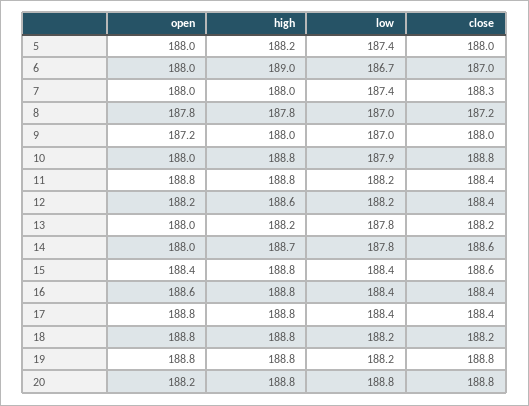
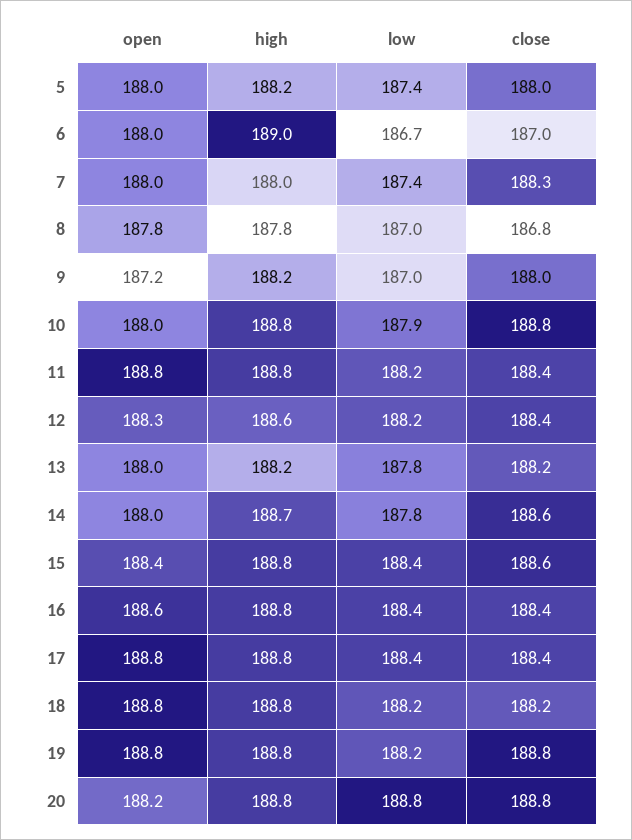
  {
    "open": {
      "5": 188,
      "6": 188,
      "7": 188,
      "8": 187.8,
      "9": 187.2,
      "10": 188,
      "11": 188.8,
-     "12": 188.2,
+     "12": 188.3,
      "13": 188,
      "14": 188,
      "15": 188.4,
      "16": 188.6,
      "17": 188.8,
      "18": 188.8,
      "19": 188.8,
      "20": 188.2
    },
    "high": {
      "5": 188.2,
      "6": 189,
      "7": 188,
      "8": 187.8,
-     "9": 188,
+     "9": 188.2,
      "10": 188.8,
      "11": 188.8,
      "12": 188.6,
      "13": 188.2,
      "14": 188.7,
      "15": 188.8,
      "16": 188.8,
      "17": 188.8,
      "18": 188.8,
      "19": 188.8,
      "20": 188.8
    },
    "low": {
      "5": 187.4,
      "6": 186.7,
      "7": 187.4,
      "8": 187,
      "9": 187,
      "10": 187.9,
      "11": 188.2,
      "12": 188.2,
      "13": 187.8,
      "14": 187.8,
      "15": 188.4,
      "16": 188.4,
      "17": 188.4,
      "18": 188.2,
      "19": 188.2,
      "20": 188.8
    },
    "close": {
      "5": 188,
      "6": 187,
      "7": 188.3,
-     "8": 187.2,
+     "8": 186.8,
      "9": 188,
      "10": 188.8,
      "11": 188.4,
      "12": 188.4,
      "13": 188.2,
      "14": 188.6,
      "15": 188.6,
      "16": 188.4,
      "17": 188.4,
      "18": 188.2,
      "19": 188.8,
      "20": 188.8
    }
  }

